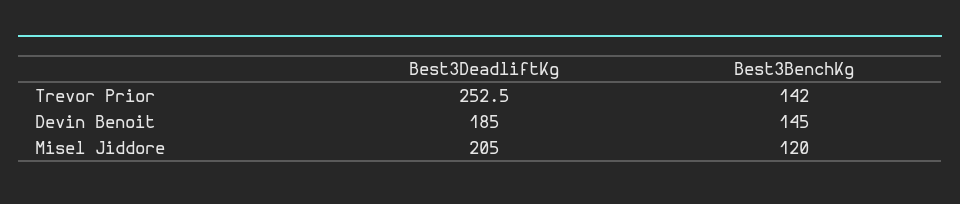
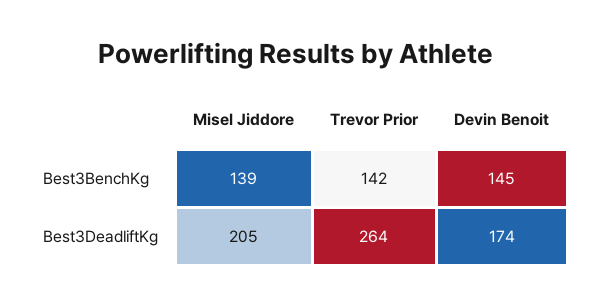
  {
    "Best3DeadliftKg": {
-     "Trevor Prior": 252.5,
+     "Trevor Prior": 264,
-     "Devin Benoit": 185,
+     "Devin Benoit": 174,
      "Misel Jiddore": 205
    },
    "Best3BenchKg": {
      "Trevor Prior": 142,
      "Devin Benoit": 145,
-     "Misel Jiddore": 120
+     "Misel Jiddore": 139
    }
  }

